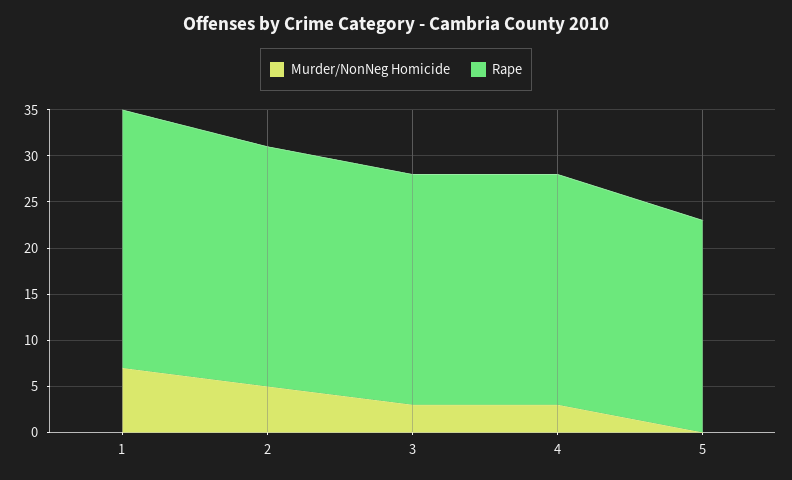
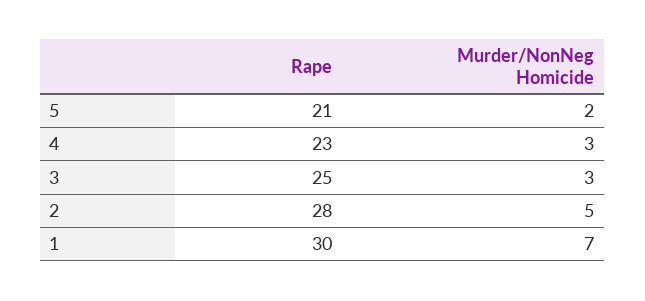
  {
    "Murder/NonNeg Homicide": {
      "1": 7,
      "2": 5,
      "3": 3,
      "4": 3,
-     "5": 0
+     "5": 2
    },
    "Rape": {
-     "1": 28,
+     "1": 30,
-     "2": 26,
+     "2": 28,
      "3": 25,
-     "4": 25,
+     "4": 23,
-     "5": 23
+     "5": 21
    }
  }

